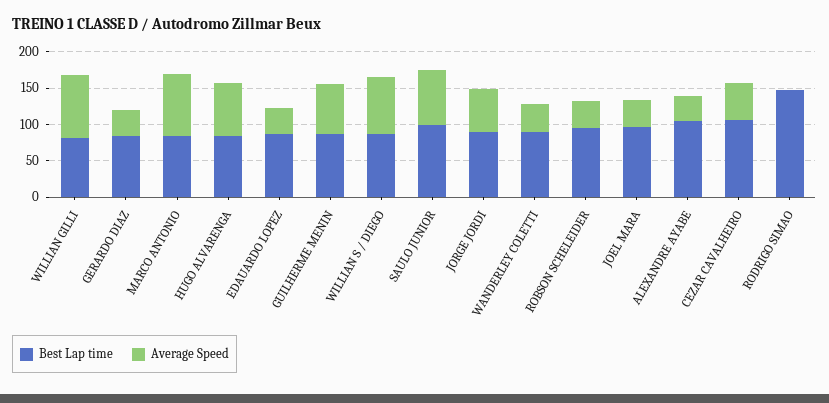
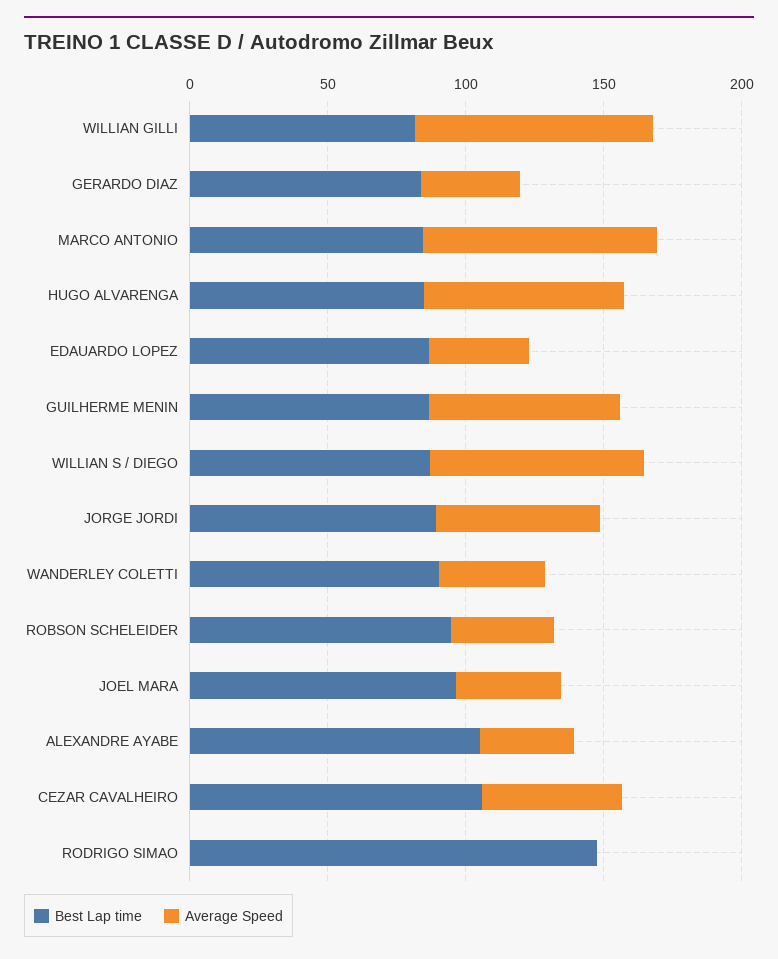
  {
    "Best Lap time": {
      "WILLIAN GILLI": 80,
      "GERARDO DIAZ": 80,
      "MARCO ANTONIO": 80,
      "HUGO ALVARENGA": 80,
      "EDAUARDO LOPEZ": 90,
      "GUILHERME MENIN": 90,
      "WILLIAN S / DIEGO": 90,
-     "SAULO JUNIOR": 100,
      "JORGE JORDI": 90,
      "WANDERLEY COLETTI": 90,
      "ROBSON SCHELEIDER": 90,
      "JOEL MARA": 100,
      "ALEXANDRE AYABE": 110,
      "CEZAR CAVALHEIRO": 110,
      "RODRIGO SIMAO": 150
    },
    "Average Speed": {
      "WILLIAN GILLI": 90,
      "GERARDO DIAZ": 40,
      "MARCO ANTONIO": 90,
      "HUGO ALVARENGA": 70,
      "EDAUARDO LOPEZ": 40,
      "GUILHERME MENIN": 70,
      "WILLIAN S / DIEGO": 80,
-     "SAULO JUNIOR": 75,
      "JORGE JORDI": 60,
      "WANDERLEY COLETTI": 40,
      "ROBSON SCHELEIDER": 40,
      "JOEL MARA": 40,
      "ALEXANDRE AYABE": 30,
      "CEZAR CAVALHEIRO": 50,
      "RODRIGO SIMAO": 0
    }
  }

